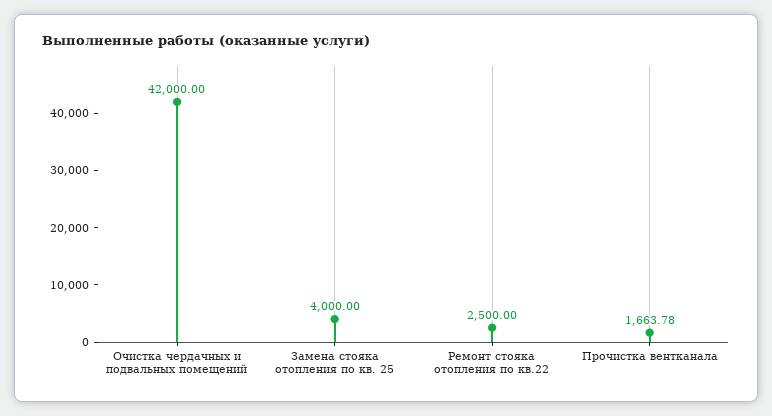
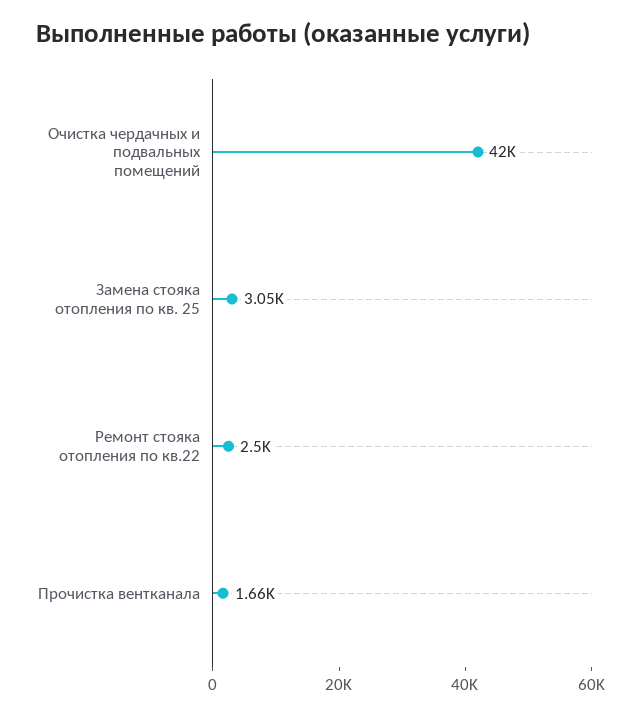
  {
    "Очистка чердачных и подвальных помещений": 42000,
-   "Замена стояка отопления по кв. 25": 4000,
+   "Замена стояка отопления по кв. 25": 3050,
    "Ремонт стояка отопления по кв.22": 2500,
    "Прочистка вентканала": 1663.78
  }

